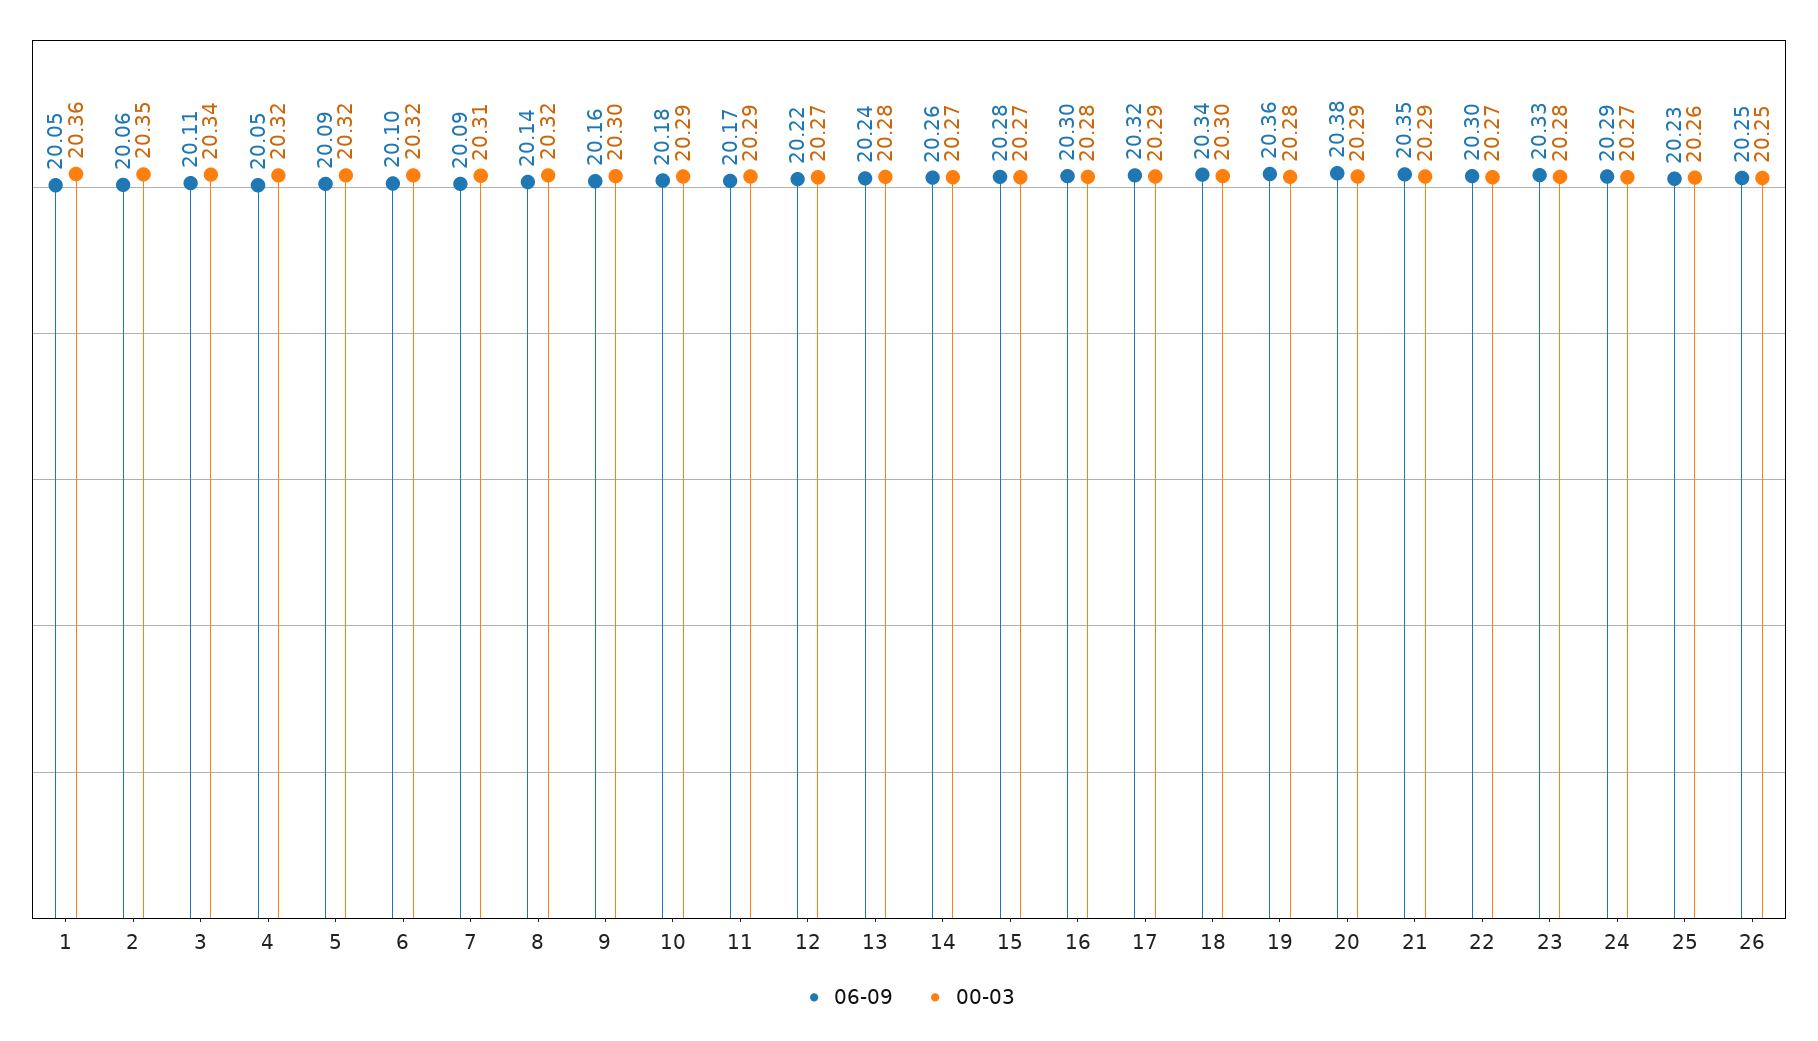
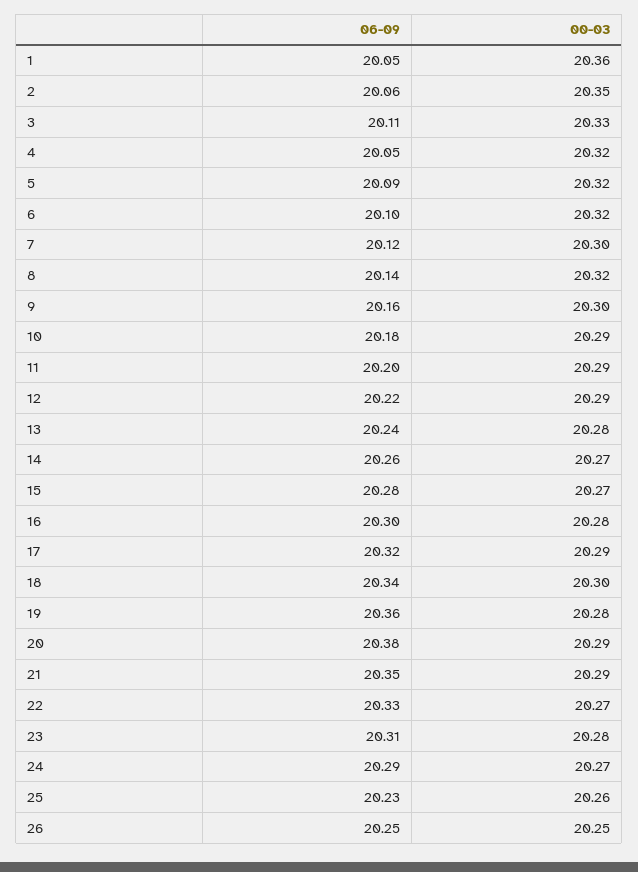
  {
    "06-09": {
      "1": 20.05,
      "2": 20.06,
      "3": 20.11,
      "4": 20.05,
      "5": 20.09,
      "6": 20.1,
-     "7": 20.09,
+     "7": 20.12,
      "8": 20.14,
      "9": 20.16,
      "10": 20.18,
-     "11": 20.17,
+     "11": 20.2,
      "12": 20.22,
      "13": 20.24,
      "14": 20.26,
      "15": 20.28,
      "16": 20.3,
      "17": 20.32,
      "18": 20.34,
      "19": 20.36,
      "20": 20.38,
      "21": 20.35,
-     "22": 20.3,
+     "22": 20.33,
-     "23": 20.33,
+     "23": 20.31,
      "24": 20.29,
      "25": 20.23,
      "26": 20.25
    },
    "00-03": {
      "1": 20.36,
      "2": 20.35,
-     "3": 20.34,
+     "3": 20.33,
      "4": 20.32,
      "5": 20.32,
      "6": 20.32,
-     "7": 20.31,
+     "7": 20.3,
      "8": 20.32,
      "9": 20.3,
      "10": 20.29,
      "11": 20.29,
-     "12": 20.27,
+     "12": 20.29,
      "13": 20.28,
      "14": 20.27,
      "15": 20.27,
      "16": 20.28,
      "17": 20.29,
      "18": 20.3,
      "19": 20.28,
      "20": 20.29,
      "21": 20.29,
      "22": 20.27,
      "23": 20.28,
      "24": 20.27,
      "25": 20.26,
      "26": 20.25
    }
  }

